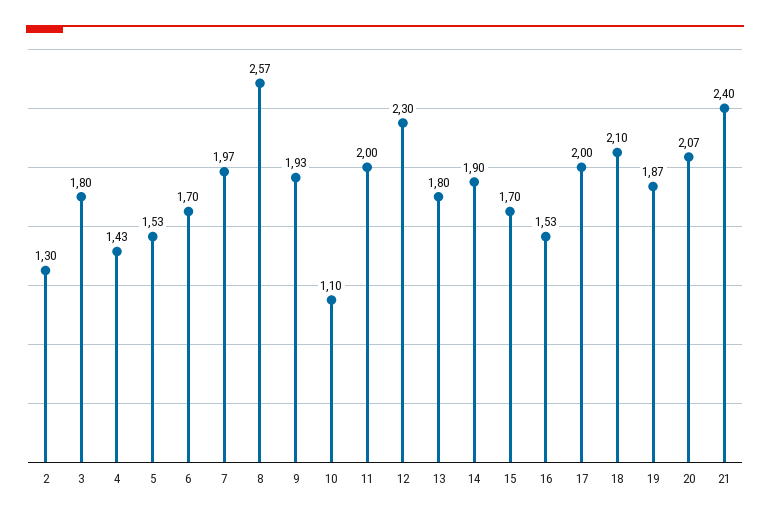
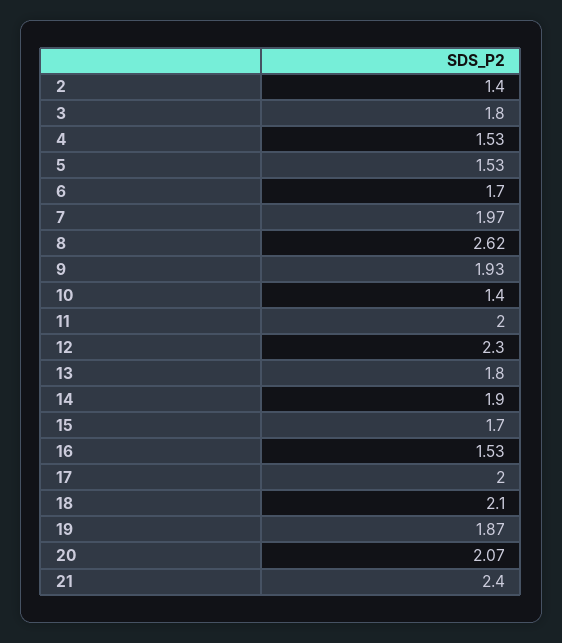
  {
-   "2": 1.3,
+   "2": 1.4,
    "3": 1.8,
-   "4": 1.43,
+   "4": 1.53,
    "5": 1.53,
    "6": 1.7,
    "7": 1.97,
-   "8": 2.57,
+   "8": 2.62,
    "9": 1.93,
-   "10": 1.1,
+   "10": 1.4,
    "11": 2,
    "12": 2.3,
    "13": 1.8,
    "14": 1.9,
    "15": 1.7,
    "16": 1.53,
    "17": 2,
    "18": 2.1,
    "19": 1.87,
    "20": 2.07,
    "21": 2.4
  }

